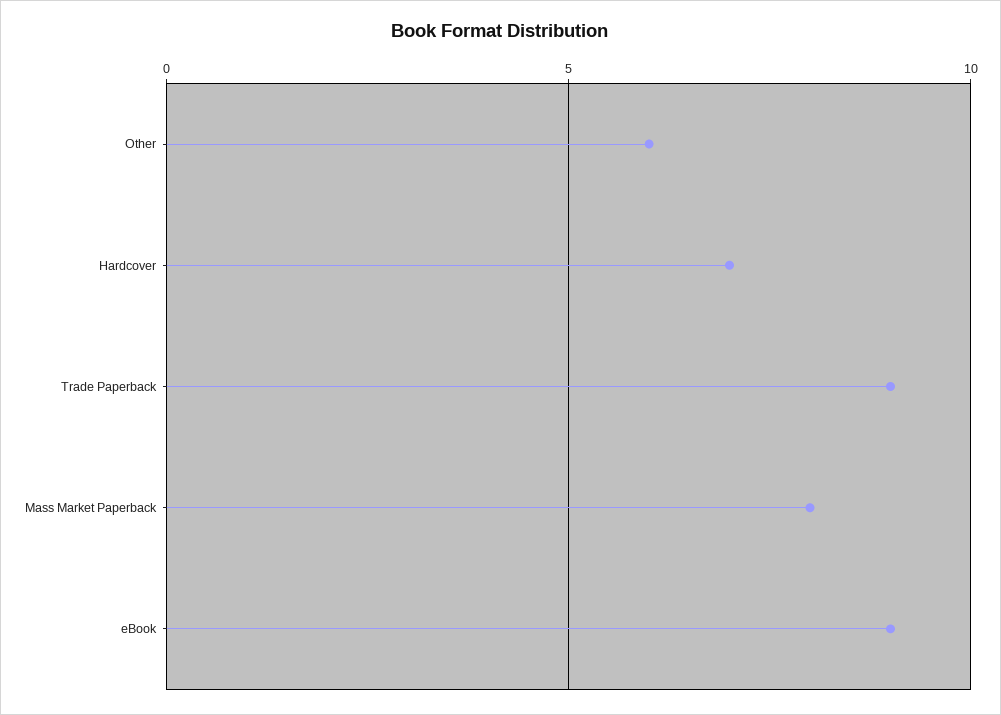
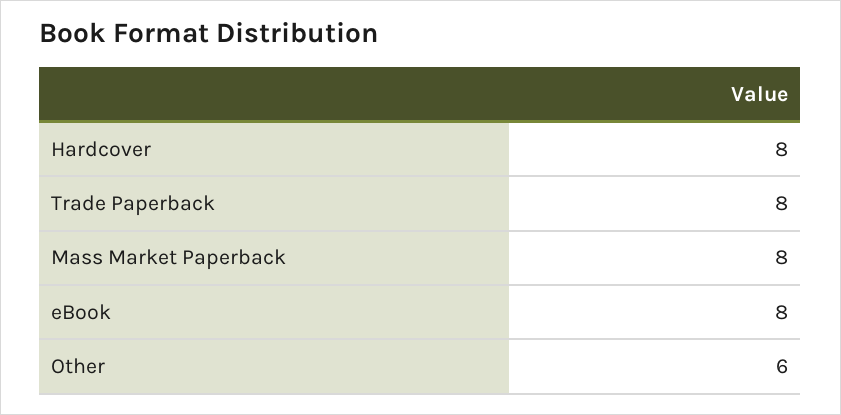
  {
    "Other": 6,
-   "Hardcover": 7,
+   "Hardcover": 8,
-   "Trade Paperback": 9,
+   "Trade Paperback": 8,
    "Mass Market Paperback": 8,
-   "eBook": 9
+   "eBook": 8
  }

